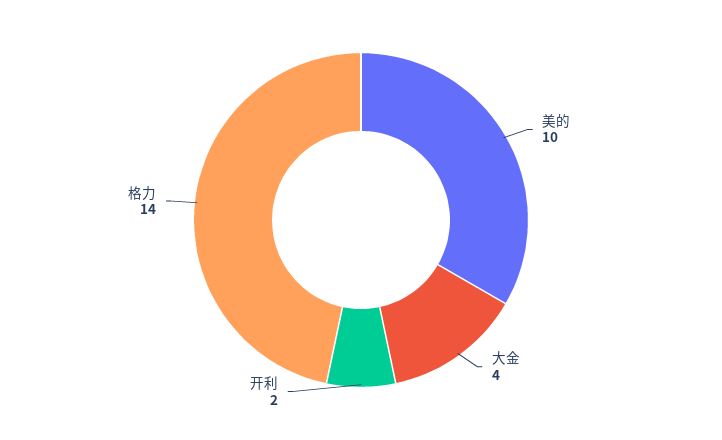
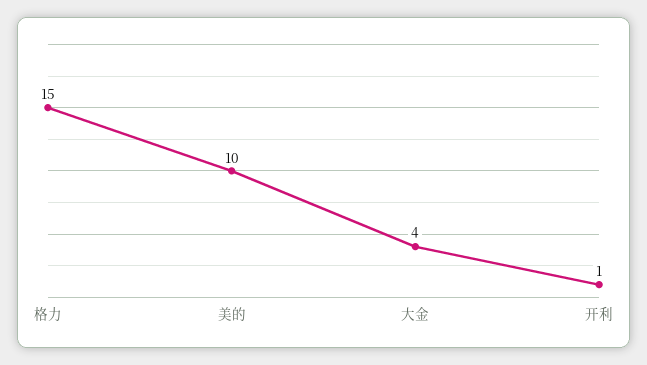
  {
    "美的": 10,
    "大金": 4,
-   "开利": 2,
+   "开利": 1,
-   "格力": 14
+   "格力": 15
  }

